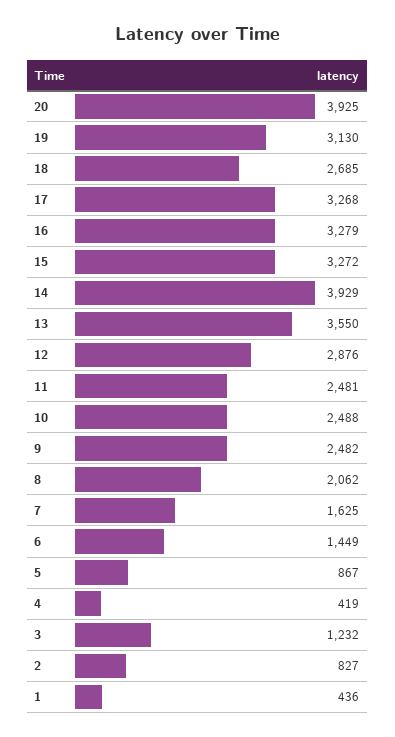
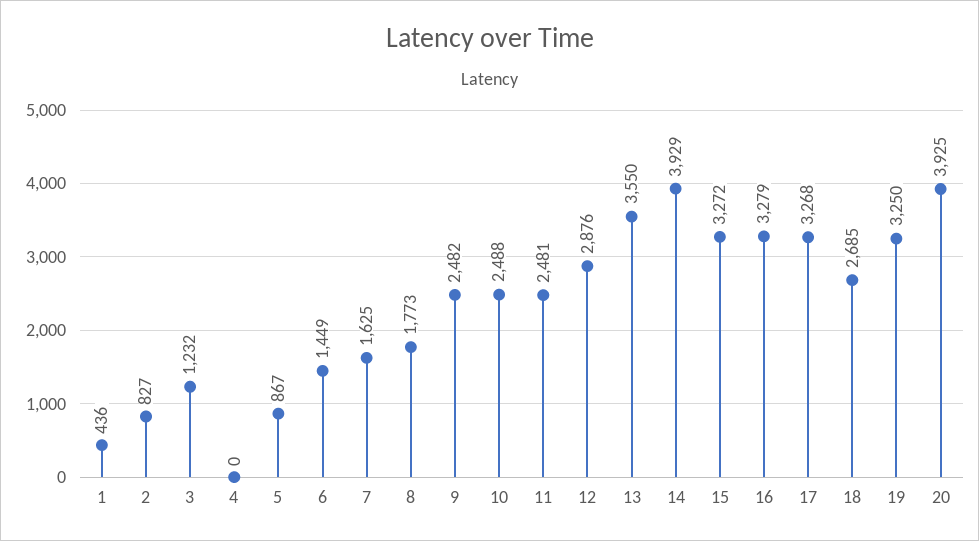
  {
    "20": 3925,
-   "19": 3130,
+   "19": 3250,
    "18": 2685,
    "17": 3268,
    "16": 3279,
    "15": 3272,
    "14": 3929,
    "13": 3550,
    "12": 2876,
    "11": 2481,
    "10": 2488,
    "9": 2482,
-   "8": 2062,
+   "8": 1773,
    "7": 1625,
    "6": 1449,
    "5": 867,
-   "4": 419,
+   "4": 0,
    "3": 1232,
    "2": 827,
    "1": 436
  }

